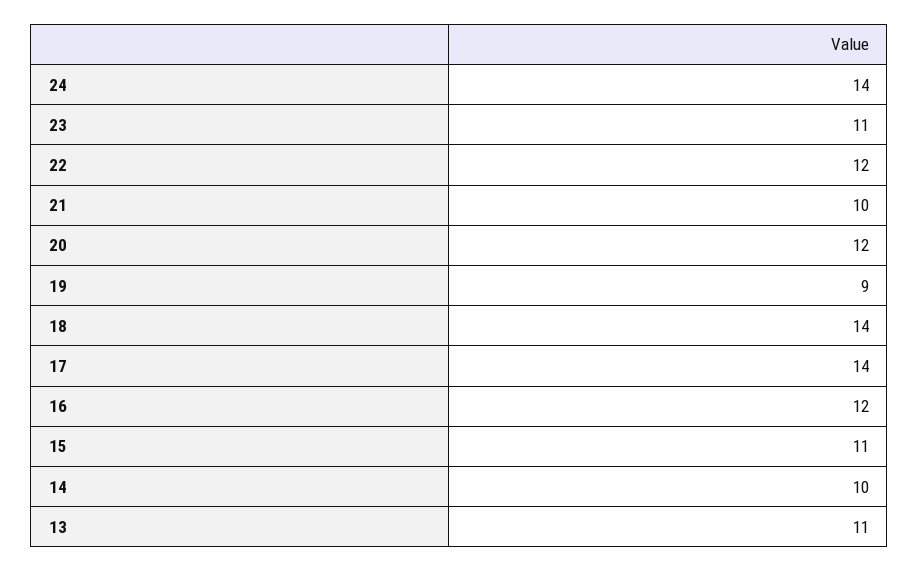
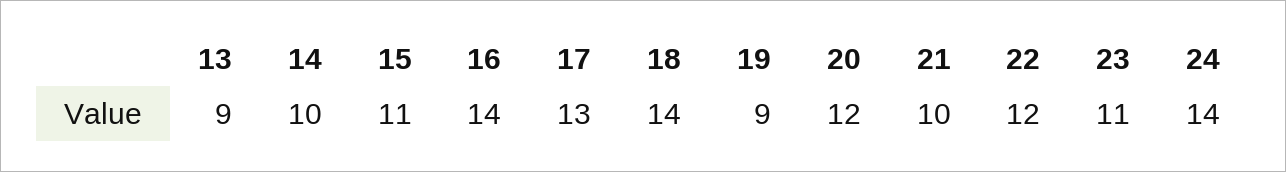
  {
    "24": 14,
    "23": 11,
    "22": 12,
    "21": 10,
    "20": 12,
    "19": 9,
    "18": 14,
-   "17": 14,
+   "17": 13,
-   "16": 12,
+   "16": 14,
    "15": 11,
    "14": 10,
-   "13": 11
+   "13": 9
  }

